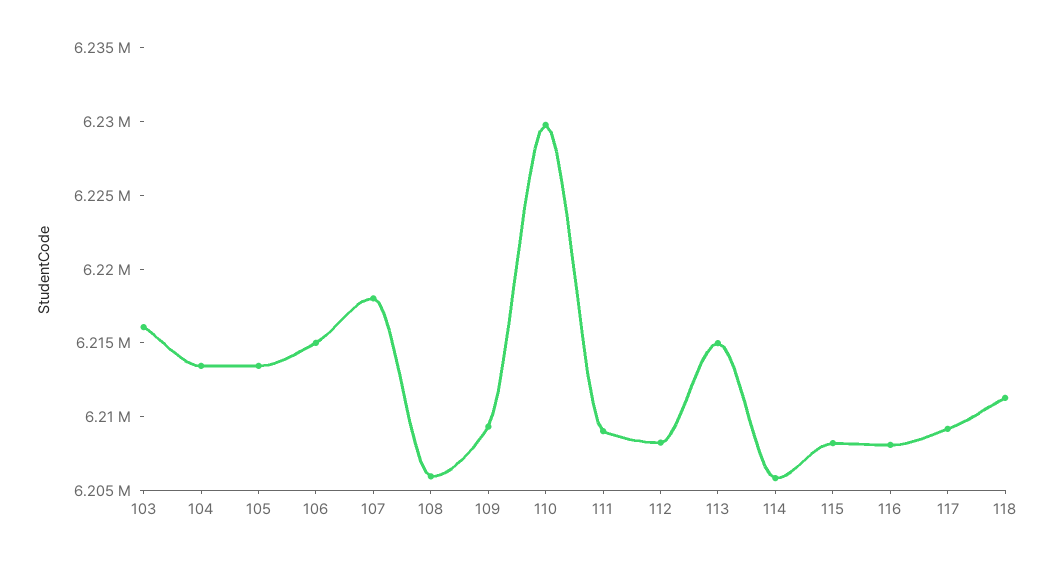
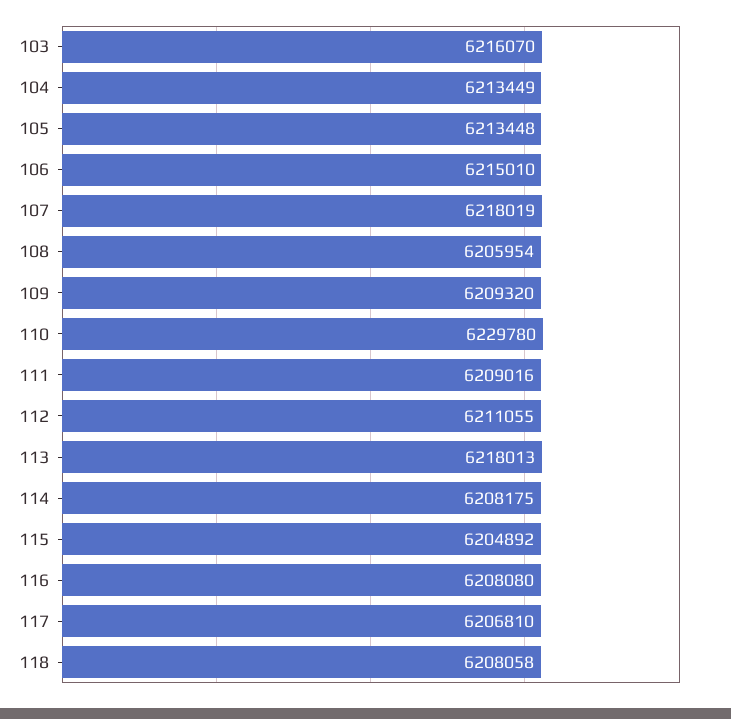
  {
    "103": 6216070,
    "104": 6213449,
    "105": 6213448,
    "106": 6215010,
    "107": 6218019,
    "108": 6205954,
    "109": 6209320,
    "110": 6229780,
    "111": 6209016,
-   "112": 6208000,
+   "112": 6211055,
-   "113": 6215000,
+   "113": 6218013,
-   "114": 6206000,
+   "114": 6208175,
-   "115": 6208000,
+   "115": 6204892,
    "116": 6208080,
-   "117": 6209000,
+   "117": 6206810,
-   "118": 6211000
+   "118": 6208058
  }

